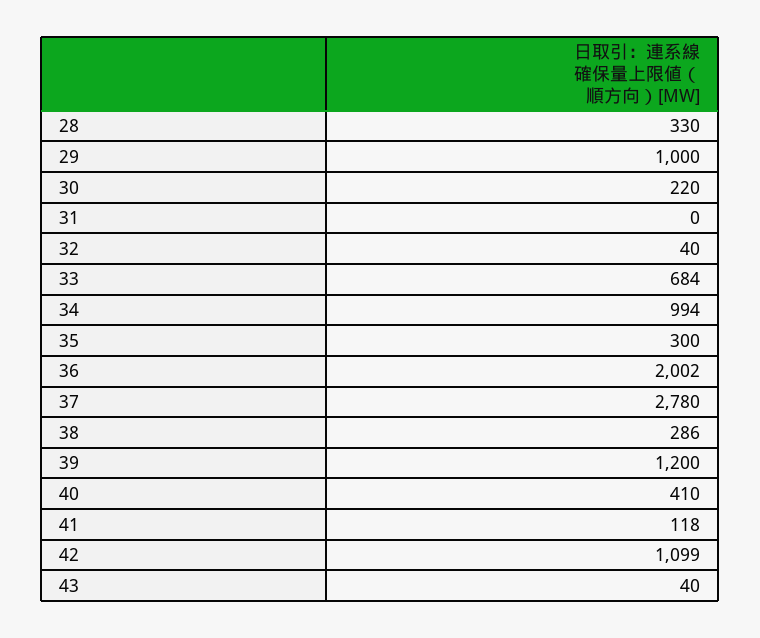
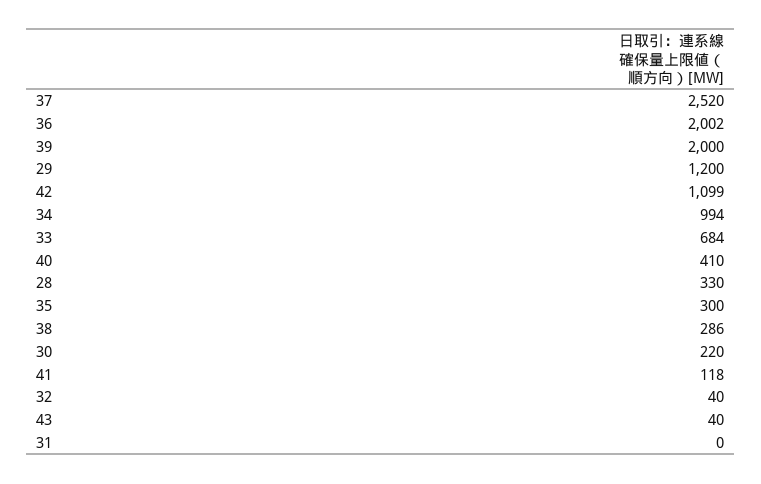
  {
    "28": 330,
-   "29": 1000,
+   "29": 1200,
    "30": 220,
    "31": 0,
    "32": 40,
    "33": 684,
    "34": 994,
    "35": 300,
    "36": 2002,
-   "37": 2780,
+   "37": 2520,
    "38": 286,
-   "39": 1200,
+   "39": 2000,
    "40": 410,
    "41": 118,
    "42": 1099,
    "43": 40
  }

